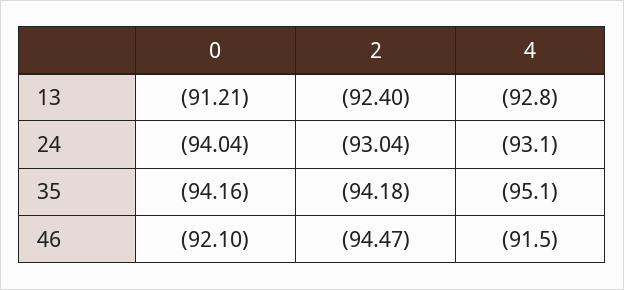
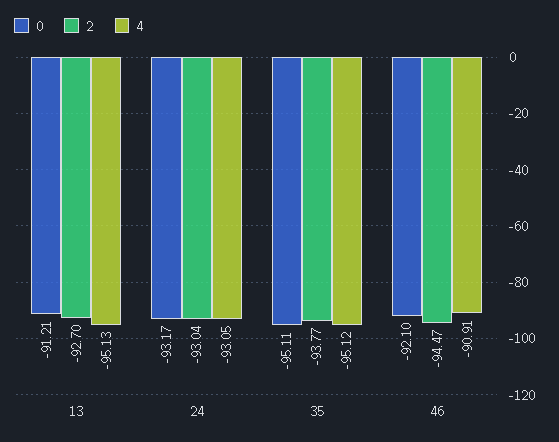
  {
    "0": {
      "13": -91.21,
-     "24": -94.04,
+     "24": -93.17,
-     "35": -94.16,
+     "35": -95.11,
      "46": -92.1
    },
    "2": {
-     "13": -92.4,
+     "13": -92.7,
      "24": -93.04,
-     "35": -94.18,
+     "35": -93.77,
      "46": -94.47
    },
    "4": {
-     "13": -92.8,
+     "13": -95.13,
      "24": -93.05,
      "35": -95.12,
-     "46": -91.5
+     "46": -90.91
    }
  }

